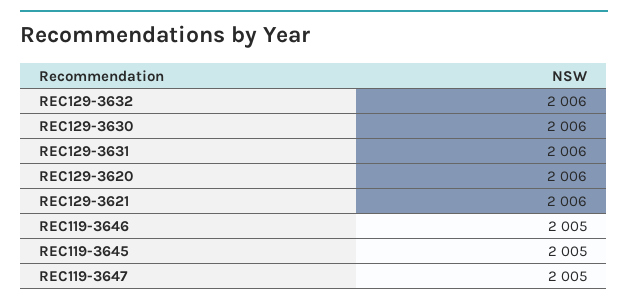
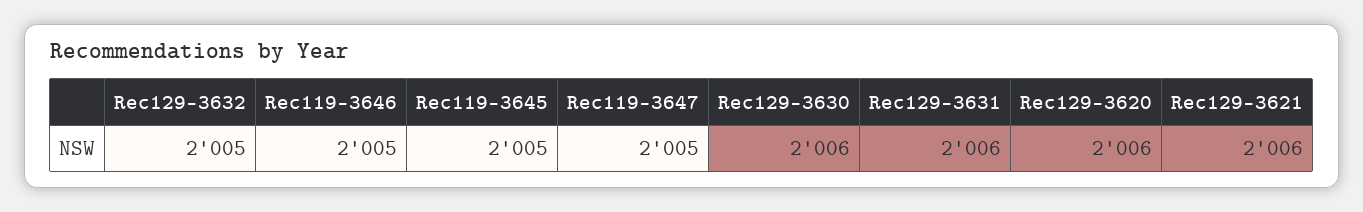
  {
-   "REC129-3632": 2006,
+   "REC129-3632": 2005,
    "REC129-3630": 2006,
    "REC129-3631": 2006,
    "REC129-3620": 2006,
    "REC129-3621": 2006,
    "REC119-3646": 2005,
    "REC119-3645": 2005,
    "REC119-3647": 2005
  }

